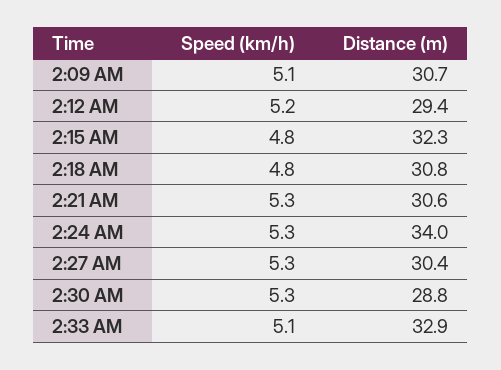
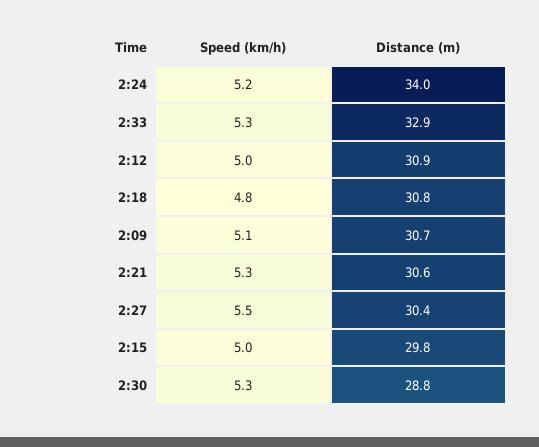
  {
    "Speed (km/h)": {
      "2:09 AM": 5.1,
-     "2:12 AM": 5.2,
+     "2:12 AM": 5,
-     "2:15 AM": 4.8,
+     "2:15 AM": 5,
      "2:18 AM": 4.8,
      "2:21 AM": 5.3,
-     "2:24 AM": 5.3,
+     "2:24 AM": 5.2,
-     "2:27 AM": 5.3,
+     "2:27 AM": 5.5,
      "2:30 AM": 5.3,
-     "2:33 AM": 5.1
+     "2:33 AM": 5.3
    },
    "Distance (m)": {
      "2:09 AM": 30.7,
-     "2:12 AM": 29.4,
+     "2:12 AM": 30.9,
-     "2:15 AM": 32.3,
+     "2:15 AM": 29.8,
      "2:18 AM": 30.8,
      "2:21 AM": 30.6,
      "2:24 AM": 34,
      "2:27 AM": 30.4,
      "2:30 AM": 28.8,
      "2:33 AM": 32.9
    }
  }

